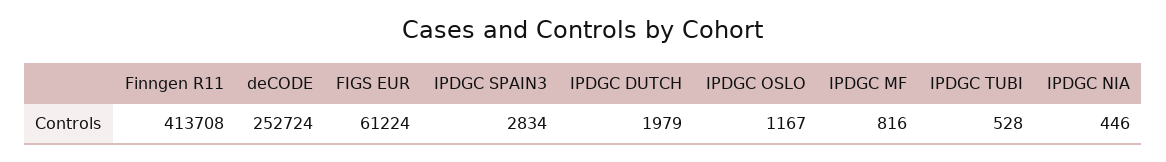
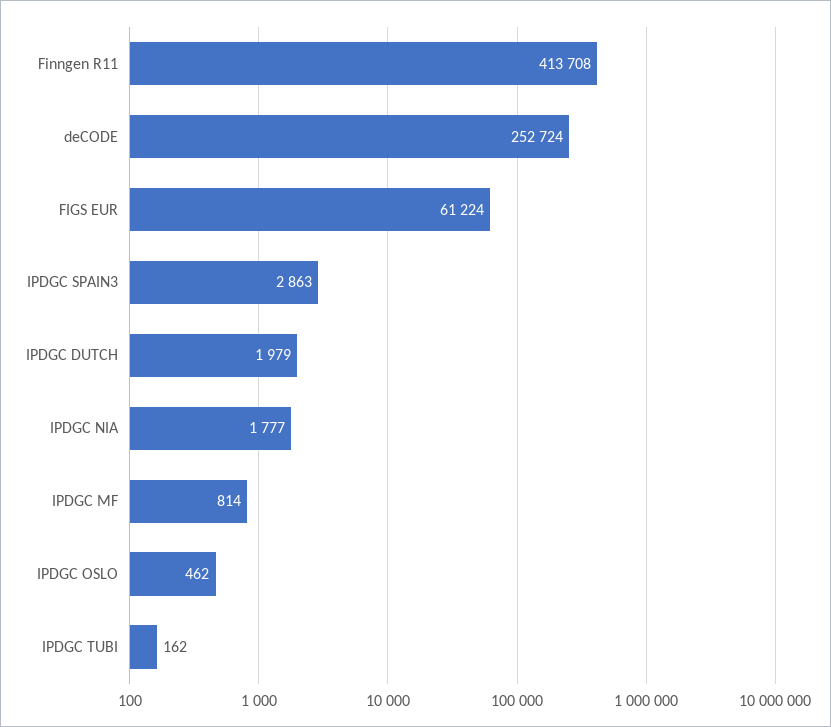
  {
    "Finngen R11": 413708,
    "deCODE": 252724,
    "FIGS EUR": 61224,
-   "IPDGC SPAIN3": 2834,
+   "IPDGC SPAIN3": 2863,
    "IPDGC DUTCH": 1979,
-   "IPDGC OSLO": 1167,
+   "IPDGC OSLO": 462,
-   "IPDGC MF": 816,
+   "IPDGC MF": 814,
-   "IPDGC TUBI": 528,
+   "IPDGC TUBI": 162,
-   "IPDGC NIA": 446
+   "IPDGC NIA": 1777
  }

